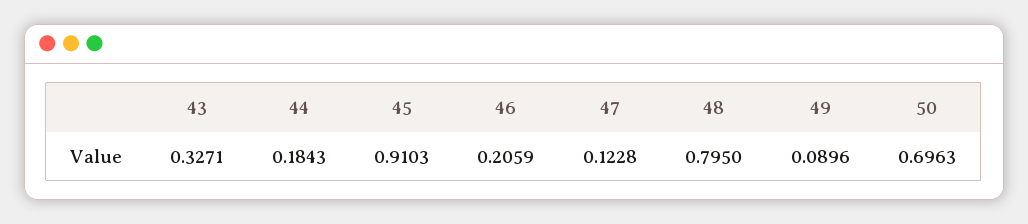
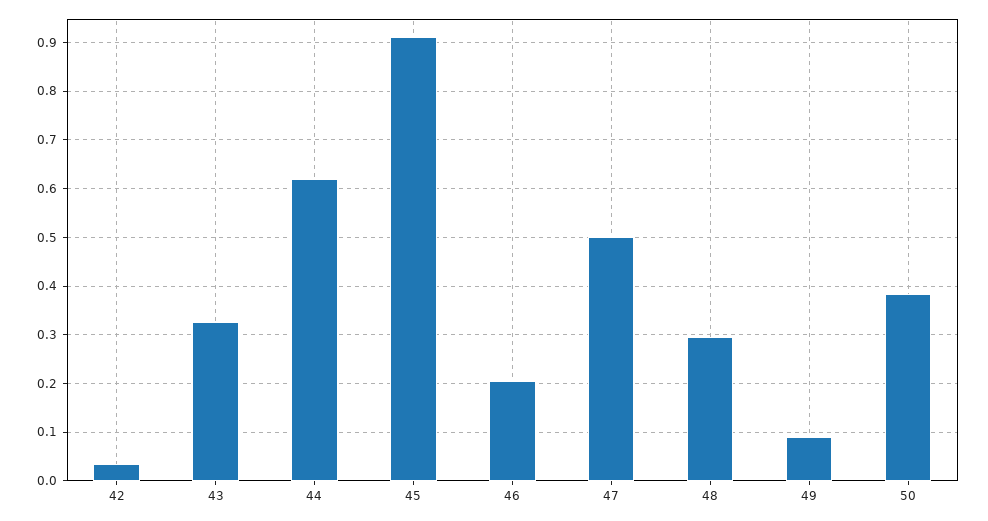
  {
    "43": 0.3271,
-   "44": 0.1843,
+   "44": 0.62,
    "45": 0.9103,
    "46": 0.2059,
-   "47": 0.1228,
+   "47": 0.5,
-   "48": 0.795,
+   "48": 0.3,
    "49": 0.0896,
-   "50": 0.6963
+   "50": 0.38,
+   "42": 0.04
  }

